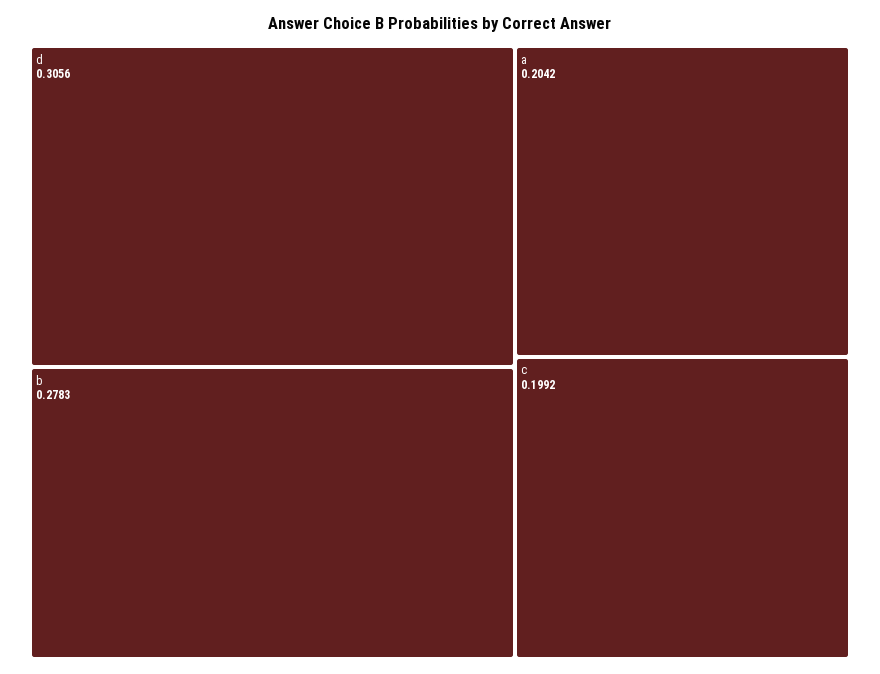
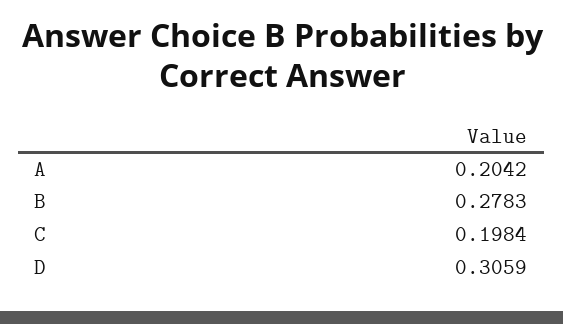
  {
-   "d": 0.3056,
+   "d": 0.3059,
    "b": 0.2783,
    "a": 0.2042,
-   "c": 0.1992
+   "c": 0.1984
  }

